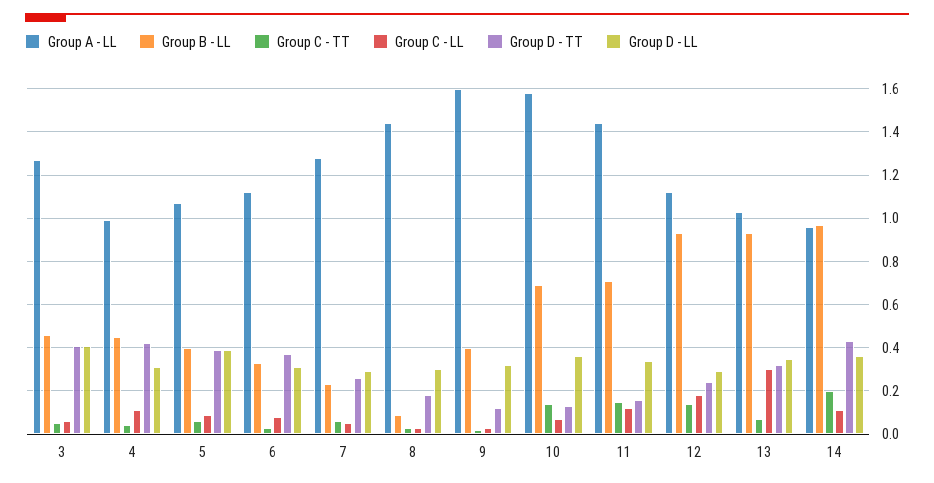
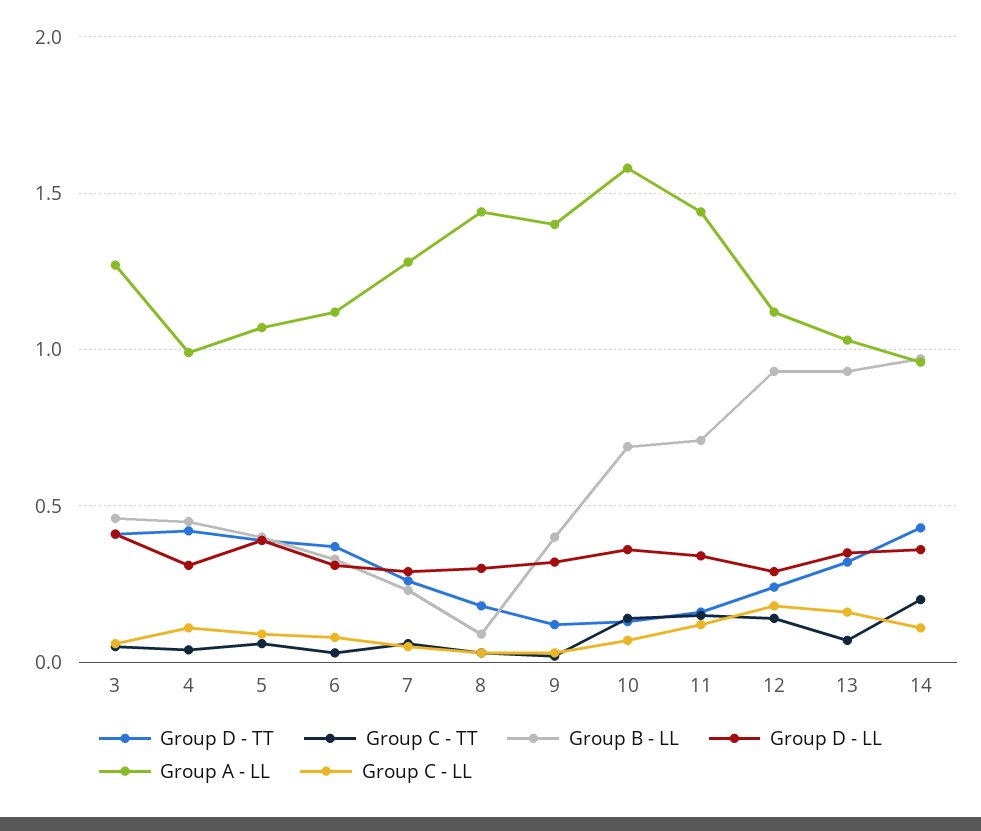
  {
    "Group A - LL": {
      "3": 1.25,
      "4": 1,
      "5": 1.05,
      "6": 1.1,
      "7": 1.3,
      "8": 1.45,
-     "9": 1.6,
+     "9": 1.4,
      "10": 1.6,
      "11": 1.45,
      "12": 1.1,
      "13": 1.05,
      "14": 0.95
    },
    "Group B - LL": {
      "3": 0.45,
      "4": 0.45,
      "5": 0.4,
      "6": 0.35,
      "7": 0.25,
      "8": 0.1,
      "9": 0.4,
      "10": 0.7,
      "11": 0.7,
      "12": 0.95,
      "13": 0.95,
      "14": 0.95
    },
    "Group C - TT": {
      "3": 0.05,
      "4": 0.05,
      "5": 0.05,
      "6": 0.05,
      "7": 0.05,
      "8": 0.05,
      "9": 0,
      "10": 0.15,
      "11": 0.15,
      "12": 0.15,
      "13": 0.05,
      "14": 0.2
    },
    "Group C - LL": {
      "3": 0.05,
      "4": 0.1,
      "5": 0.1,
      "6": 0.1,
      "7": 0.05,
      "8": 0.05,
      "9": 0.05,
      "10": 0.05,
      "11": 0.1,
      "12": 0.2,
-     "13": 0.3,
+     "13": 0.15,
      "14": 0.1
    },
    "Group D - TT": {
      "3": 0.4,
      "4": 0.4,
      "5": 0.4,
      "6": 0.35,
      "7": 0.25,
      "8": 0.2,
      "9": 0.1,
      "10": 0.15,
      "11": 0.15,
      "12": 0.25,
      "13": 0.3,
      "14": 0.45
    },
    "Group D - LL": {
      "3": 0.4,
      "4": 0.3,
      "5": 0.4,
      "6": 0.3,
      "7": 0.3,
      "8": 0.3,
      "9": 0.3,
      "10": 0.35,
      "11": 0.35,
      "12": 0.3,
      "13": 0.35,
      "14": 0.35
    }
  }

